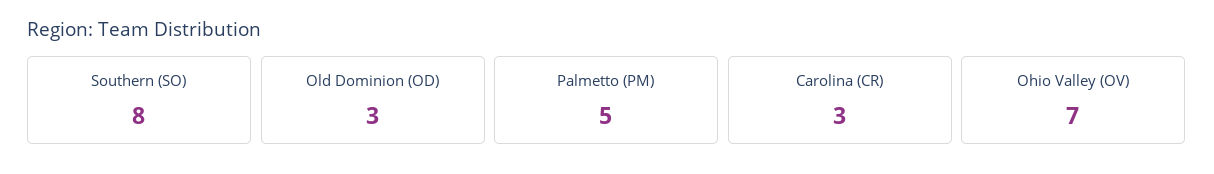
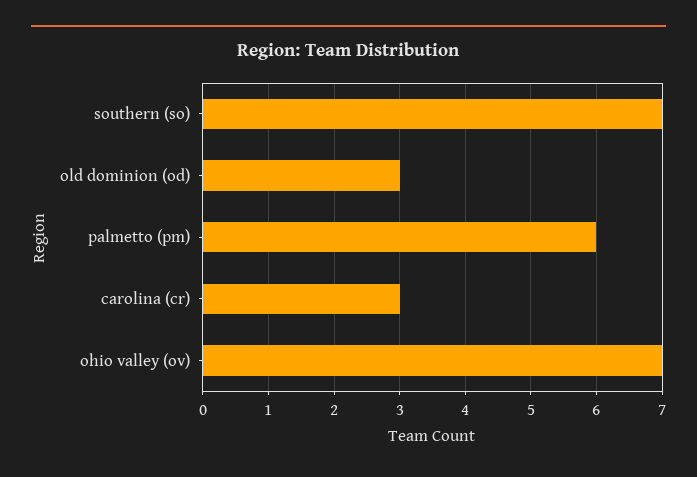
  {
-   "Southern (SO)": 8,
+   "Southern (SO)": 7,
    "Old Dominion (OD)": 3,
-   "Palmetto (PM)": 5,
+   "Palmetto (PM)": 6,
    "Carolina (CR)": 3,
    "Ohio Valley (OV)": 7
  }

